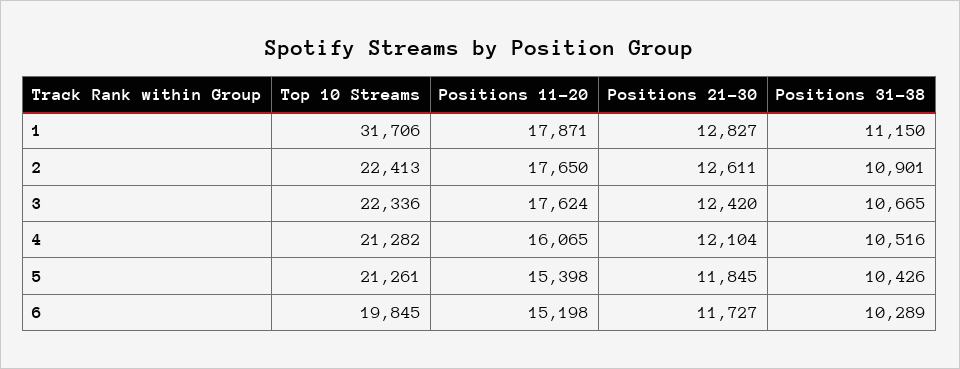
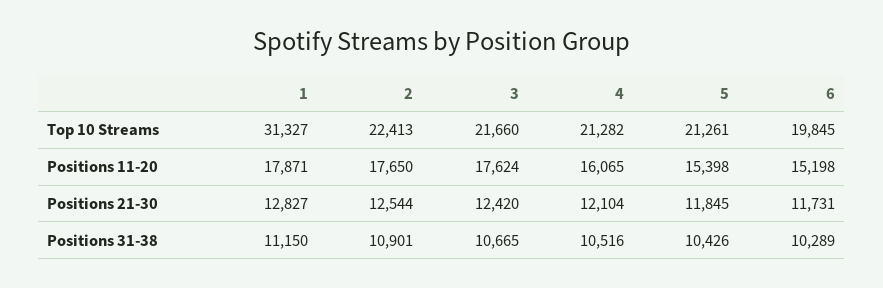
  {
    "Top 10 Streams": {
-     "1": 31706,
+     "1": 31327,
      "2": 22413,
-     "3": 22336,
+     "3": 21660,
      "4": 21282,
      "5": 21261,
      "6": 19845
    },
    "Positions 11-20": {
      "1": 17871,
      "2": 17650,
      "3": 17624,
      "4": 16065,
      "5": 15398,
      "6": 15198
    },
    "Positions 21-30": {
      "1": 12827,
-     "2": 12611,
+     "2": 12544,
      "3": 12420,
      "4": 12104,
      "5": 11845,
-     "6": 11727
+     "6": 11731
    },
    "Positions 31-38": {
      "1": 11150,
      "2": 10901,
      "3": 10665,
      "4": 10516,
      "5": 10426,
      "6": 10289
    }
  }

